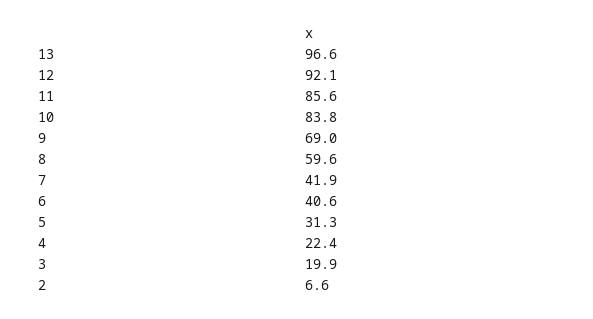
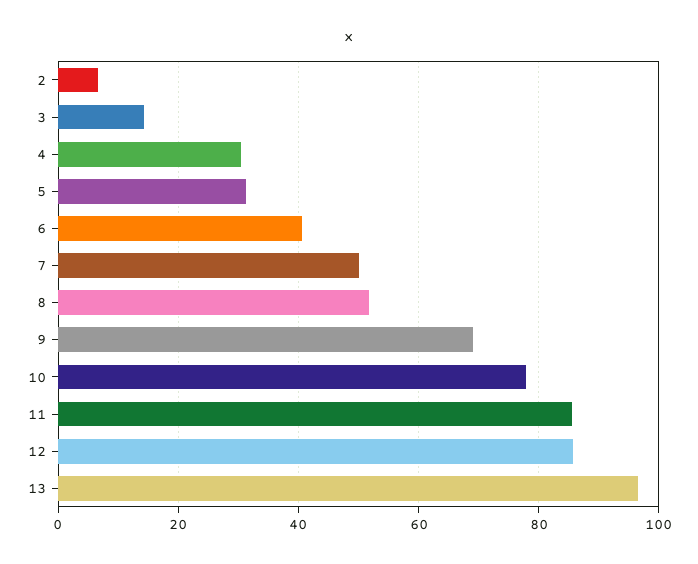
  {
    "13": 96.6,
-   "12": 92.1,
+   "12": 86,
    "11": 85.6,
-   "10": 83.8,
+   "10": 78,
    "9": 69,
-   "8": 59.6,
+   "8": 52,
-   "7": 41.9,
+   "7": 50,
    "6": 40.6,
    "5": 31.3,
-   "4": 22.4,
+   "4": 30,
-   "3": 19.9,
+   "3": 14,
    "2": 6.6
  }

